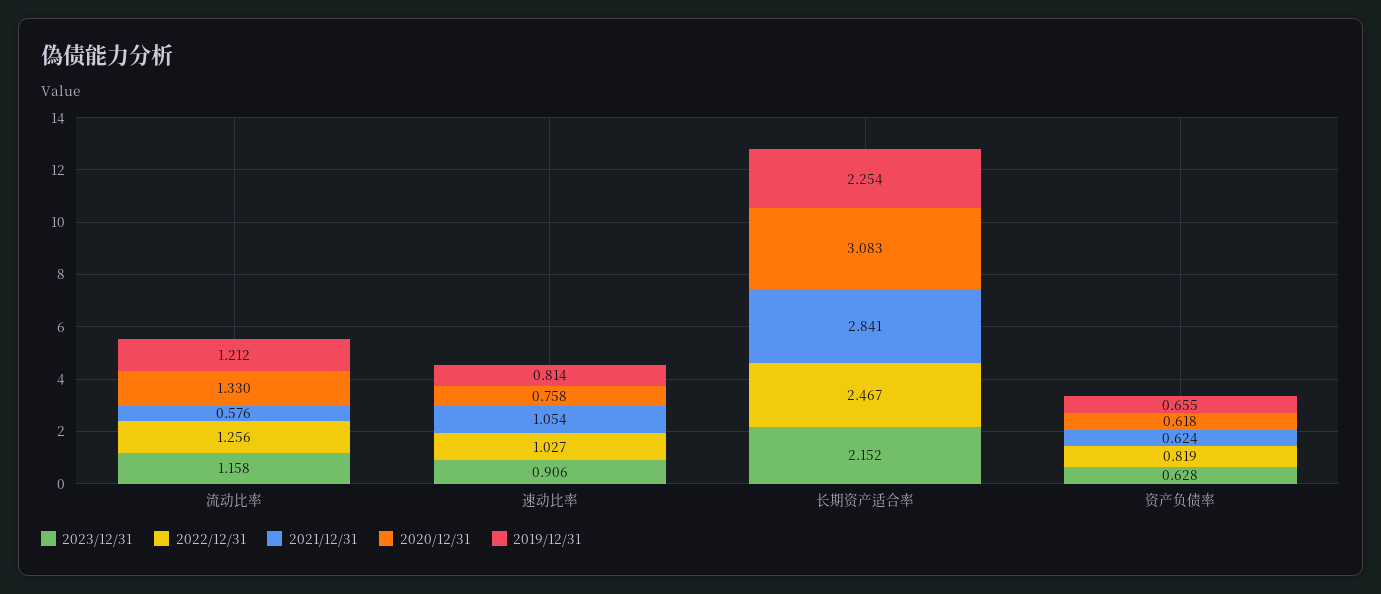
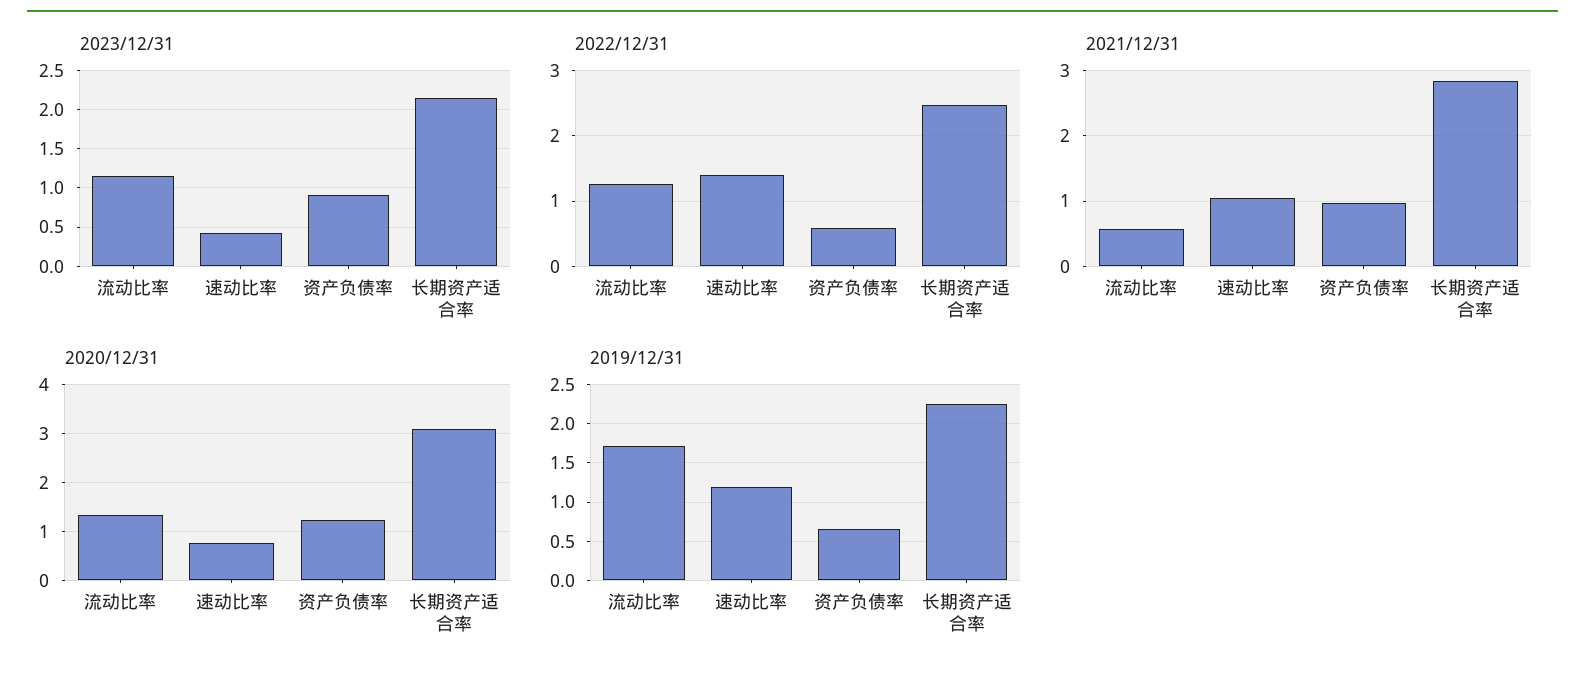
  {
    "2023/12/31": {
      "流动比率": 1.158,
-     "速动比率": 0.906,
+     "速动比率": 0.4,
      "长期资产适合率": 2.152,
-     "资产负债率": 0.628
+     "资产负债率": 0.9
    },
    "2022/12/31": {
      "流动比率": 1.256,
-     "速动比率": 1.027,
+     "速动比率": 1.4,
      "长期资产适合率": 2.467,
-     "资产负债率": 0.819
+     "资产负债率": 0.6
    },
    "2021/12/31": {
      "流动比率": 0.576,
      "速动比率": 1.054,
      "长期资产适合率": 2.841,
-     "资产负债率": 0.624
+     "资产负债率": 1
    },
    "2020/12/31": {
      "流动比率": 1.33,
      "速动比率": 0.758,
      "长期资产适合率": 3.083,
-     "资产负债率": 0.618
+     "资产负债率": 1.2
    },
    "2019/12/31": {
-     "流动比率": 1.212,
+     "流动比率": 1.7,
-     "速动比率": 0.814,
+     "速动比率": 1.2,
      "长期资产适合率": 2.254,
      "资产负债率": 0.655
    }
  }

